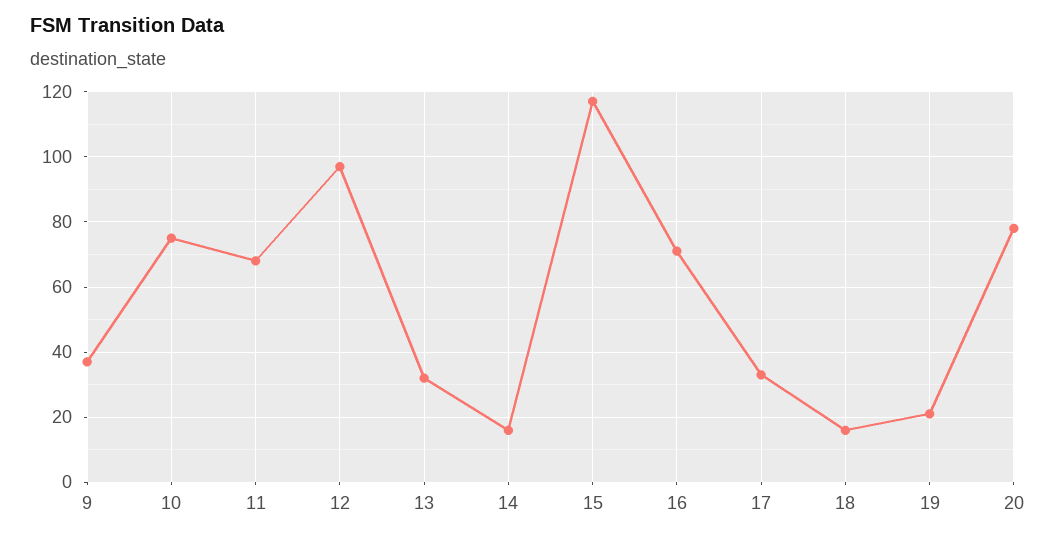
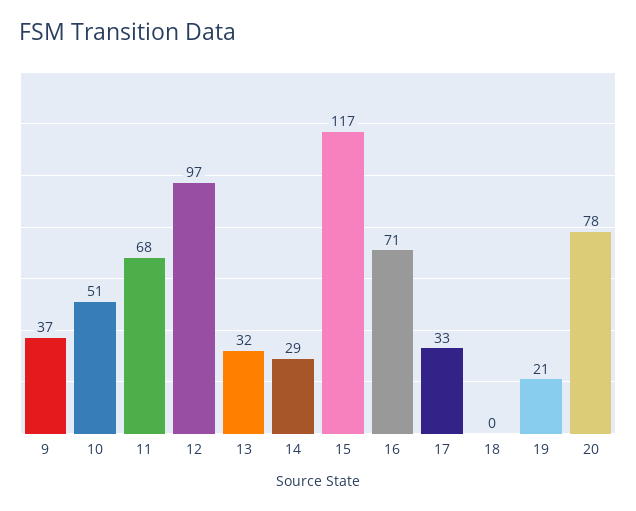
  {
    "9": 37,
-   "10": 75,
+   "10": 51,
    "11": 68,
    "12": 97,
    "13": 32,
-   "14": 15,
+   "14": 29,
    "15": 117,
    "16": 71,
    "17": 33,
-   "18": 15,
+   "18": 0,
    "19": 21,
    "20": 78
  }

